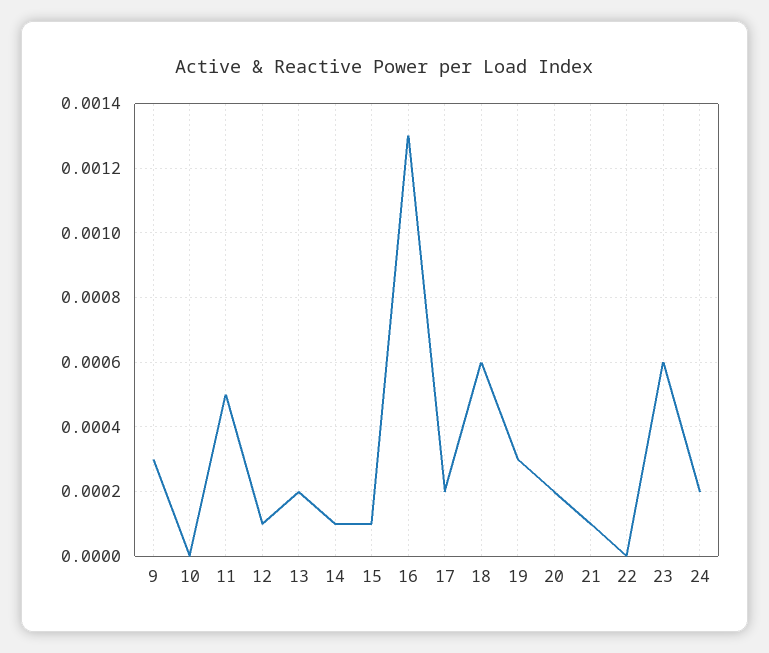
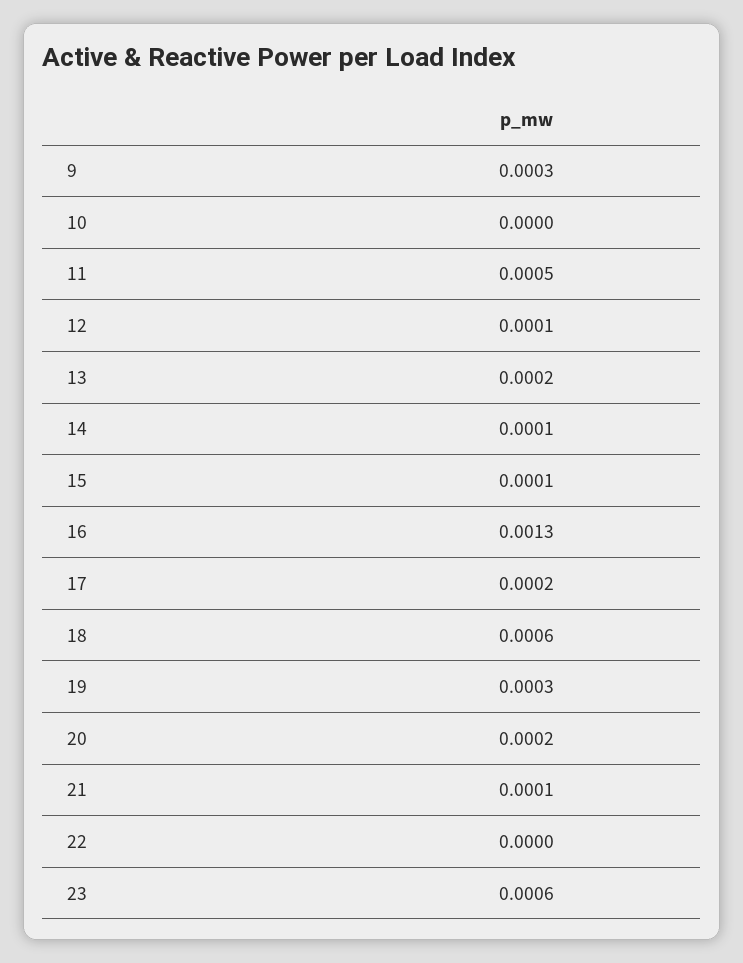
  {
    "9": 0.0003,
    "10": 0,
    "11": 0.0005,
    "12": 0.0001,
    "13": 0.0002,
    "14": 0.0001,
    "15": 0.0001,
    "16": 0.0013,
    "17": 0.0002,
    "18": 0.0006,
    "19": 0.0003,
    "20": 0.0002,
    "21": 0.0001,
    "22": 0,
-   "23": 0.0006,
+   "23": 0.0006
-   "24": 0.0002
  }

